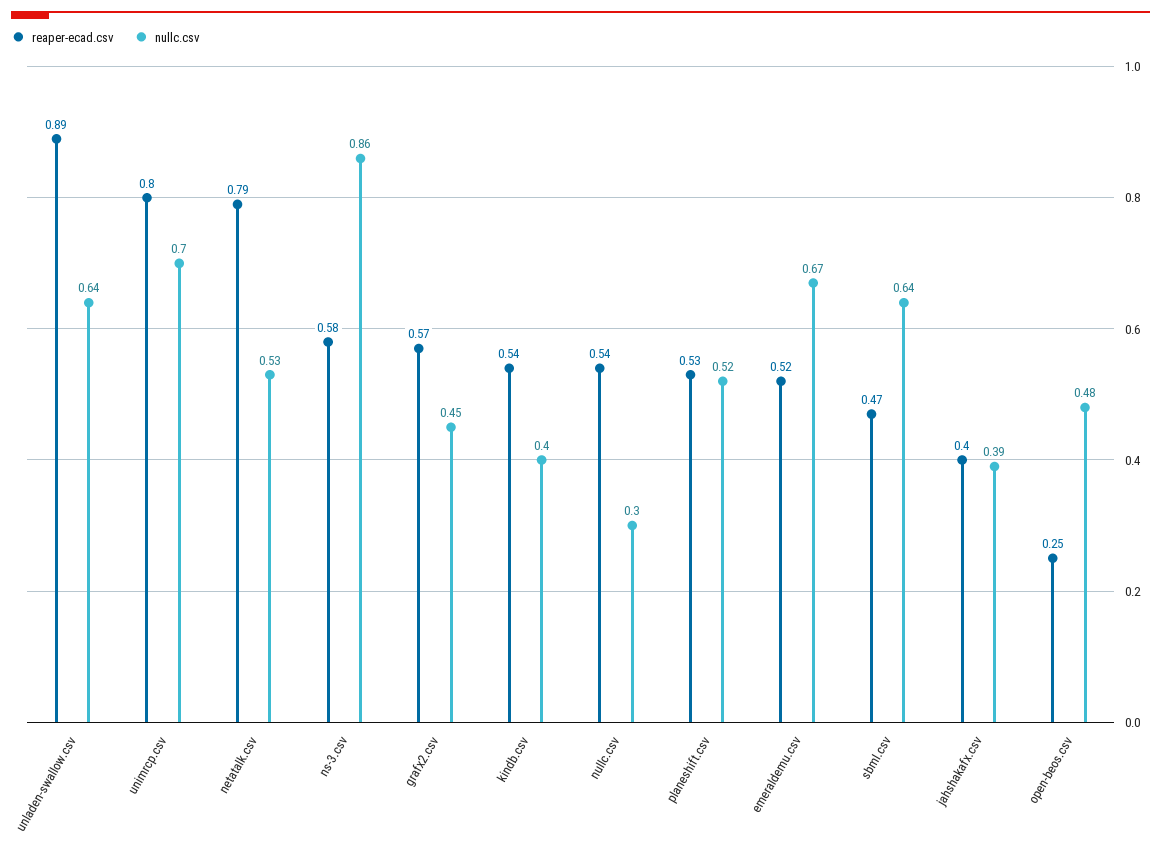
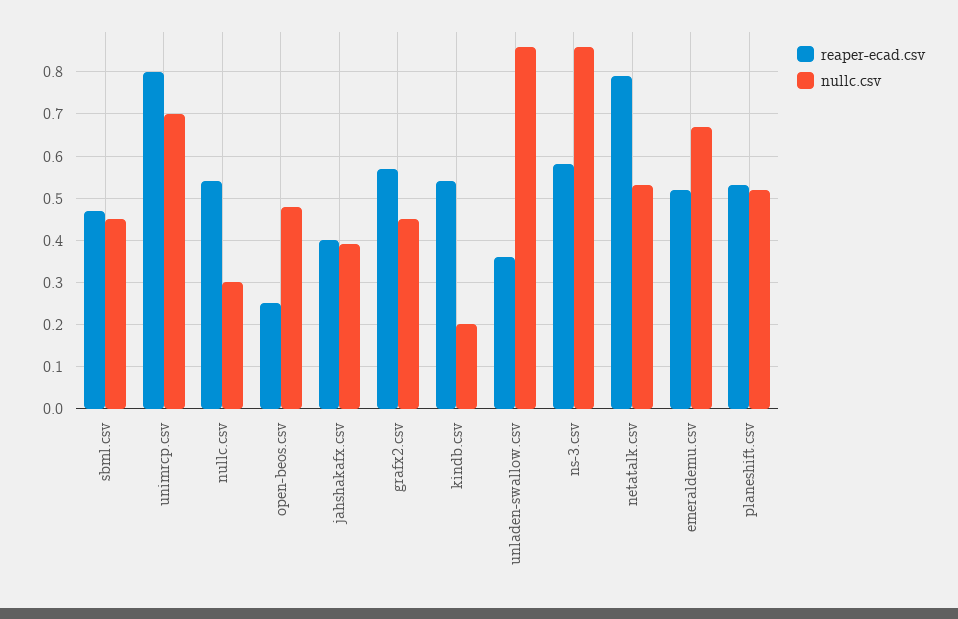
  {
    "reaper-ecad.csv": {
-     "unladen-swallow.csv": 0.89,
+     "unladen-swallow.csv": 0.35,
      "unimrcp.csv": 0.8,
      "netatalk.csv": 0.79,
      "ns-3.csv": 0.58,
      "grafx2.csv": 0.57,
      "kindb.csv": 0.54,
      "nullc.csv": 0.54,
      "planeshift.csv": 0.53,
      "emeraldemu.csv": 0.52,
      "sbml.csv": 0.47,
      "jahshakafx.csv": 0.4,
      "open-beos.csv": 0.25
    },
    "nullc.csv": {
-     "unladen-swallow.csv": 0.64,
+     "unladen-swallow.csv": 0.85,
      "unimrcp.csv": 0.7,
      "netatalk.csv": 0.53,
      "ns-3.csv": 0.86,
      "grafx2.csv": 0.45,
-     "kindb.csv": 0.4,
+     "kindb.csv": 0.2,
      "nullc.csv": 0.3,
      "planeshift.csv": 0.52,
      "emeraldemu.csv": 0.67,
-     "sbml.csv": 0.64,
+     "sbml.csv": 0.45,
      "jahshakafx.csv": 0.39,
      "open-beos.csv": 0.48
    }
  }

